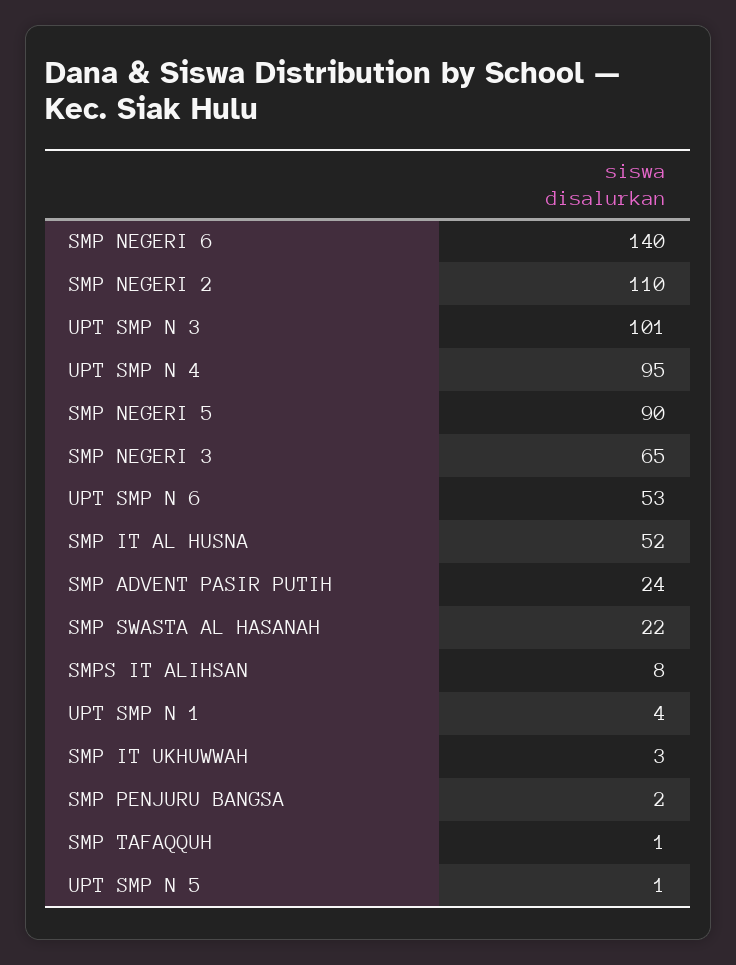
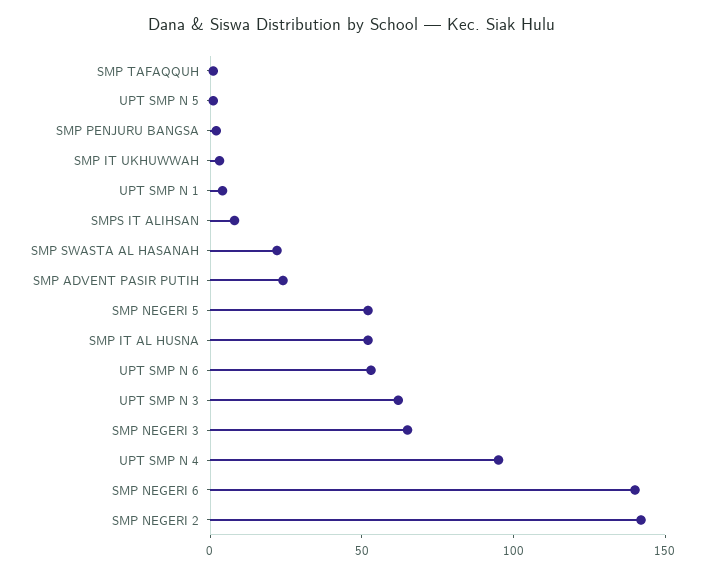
  {
    "SMP NEGERI 6": 140,
-   "SMP NEGERI 2": 110,
+   "SMP NEGERI 2": 140,
-   "UPT SMP N 3": 101,
+   "UPT SMP N 3": 60,
    "UPT SMP N 4": 95,
-   "SMP NEGERI 5": 90,
+   "SMP NEGERI 5": 50,
    "SMP NEGERI 3": 65,
    "UPT SMP N 6": 53,
    "SMP IT AL HUSNA": 52,
    "SMP ADVENT PASIR PUTIH": 24,
    "SMP SWASTA AL HASANAH": 22,
    "SMPS IT ALIHSAN": 8,
    "UPT SMP N 1": 4,
    "SMP IT UKHUWWAH": 3,
    "SMP PENJURU BANGSA": 2,
    "SMP TAFAQQUH": 1,
    "UPT SMP N 5": 1
  }

